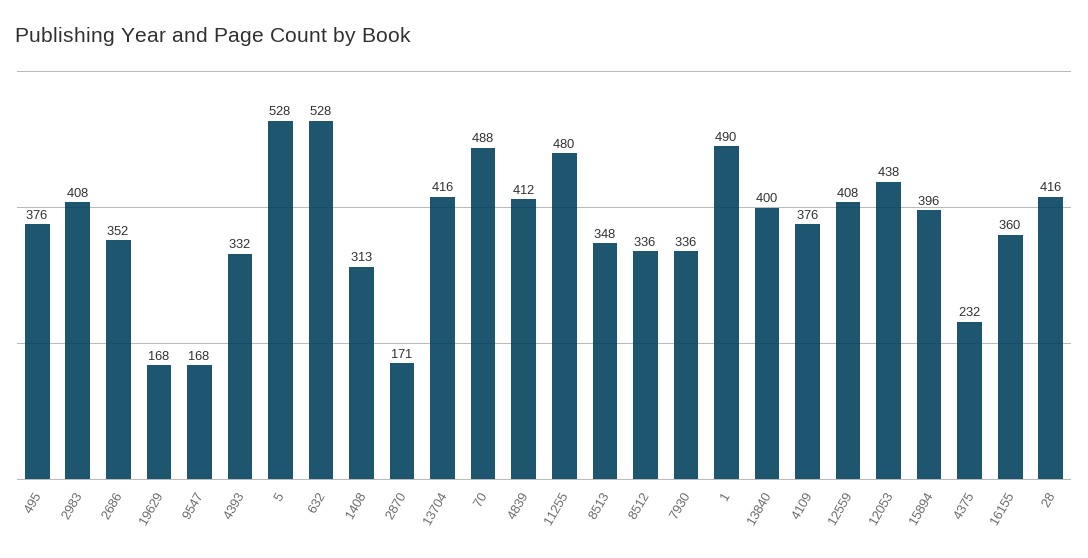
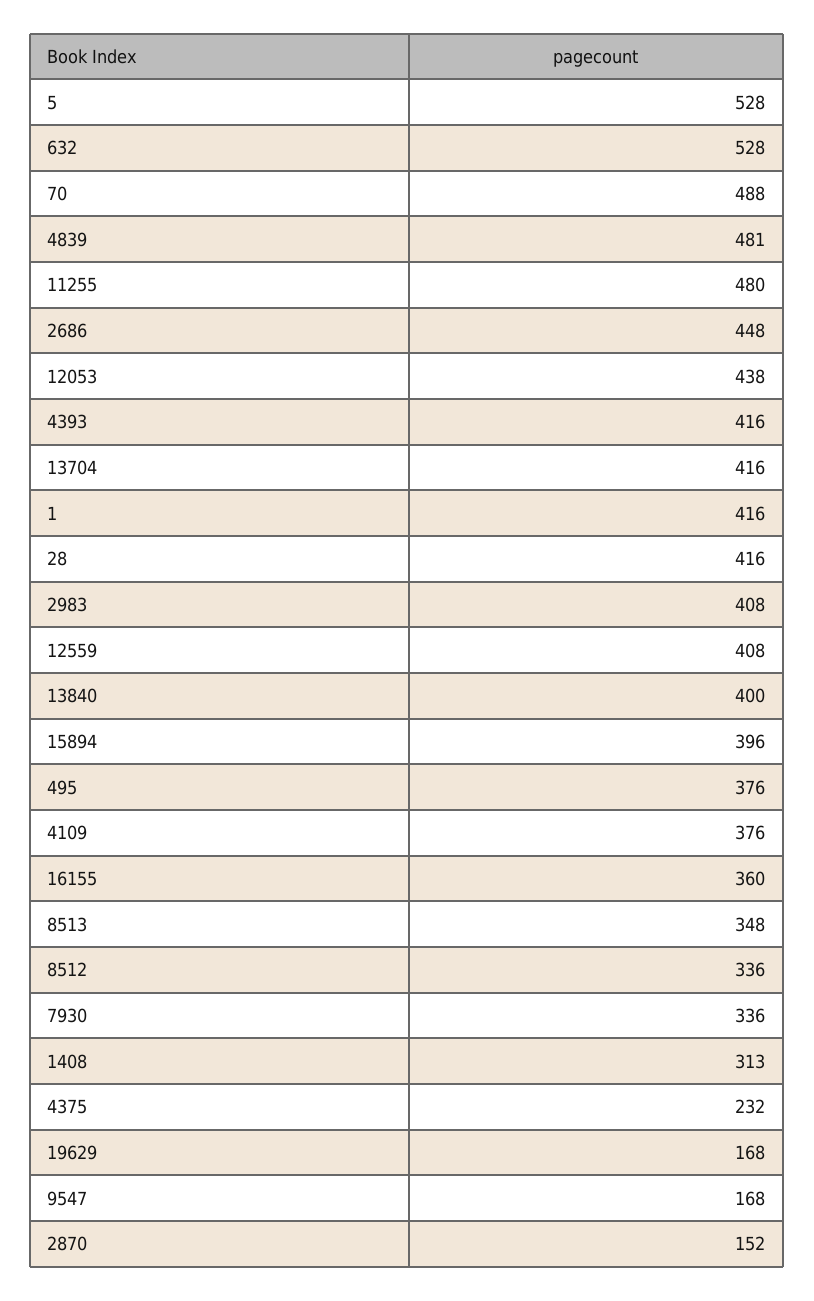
  {
    "495": 376,
    "2983": 408,
-   "2686": 352,
+   "2686": 448,
    "19629": 168,
    "9547": 168,
-   "4393": 332,
+   "4393": 416,
    "5": 528,
    "632": 528,
    "1408": 313,
-   "2870": 171,
+   "2870": 152,
    "13704": 416,
    "70": 488,
-   "4839": 412,
+   "4839": 481,
    "11255": 480,
    "8513": 348,
    "8512": 336,
    "7930": 336,
-   "1": 490,
+   "1": 416,
    "13840": 400,
    "4109": 376,
    "12559": 408,
    "12053": 438,
    "15894": 396,
    "4375": 232,
    "16155": 360,
    "28": 416
  }

